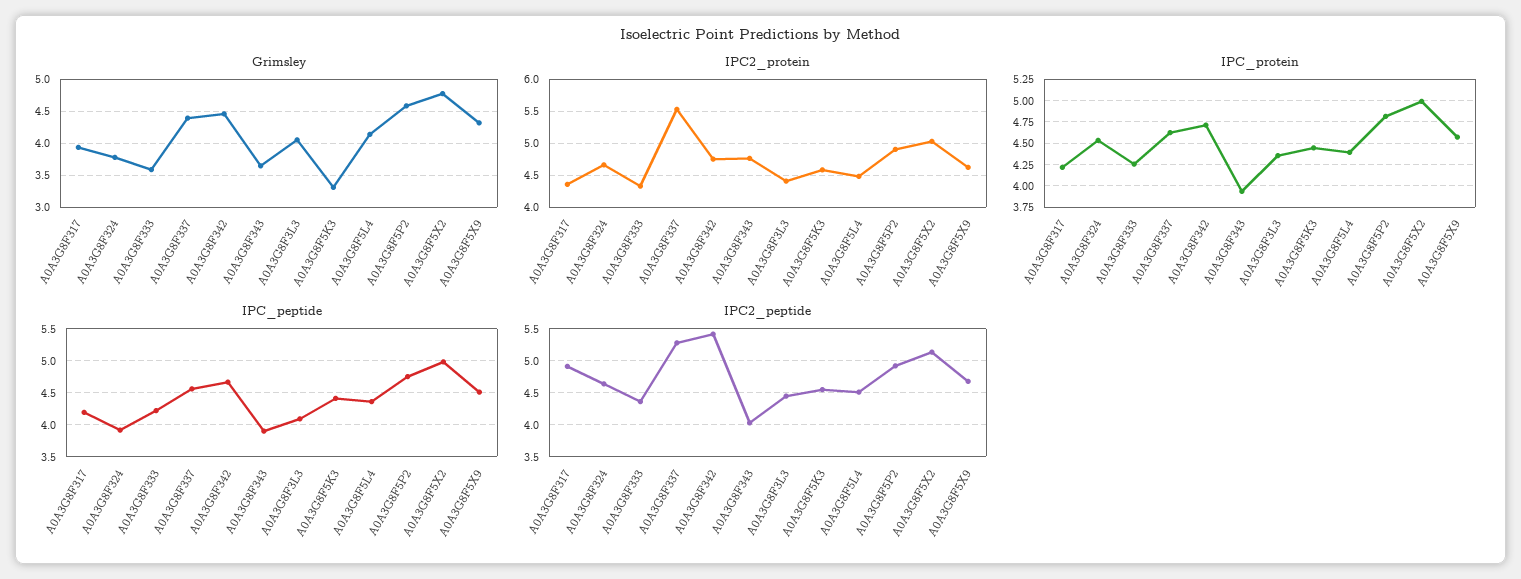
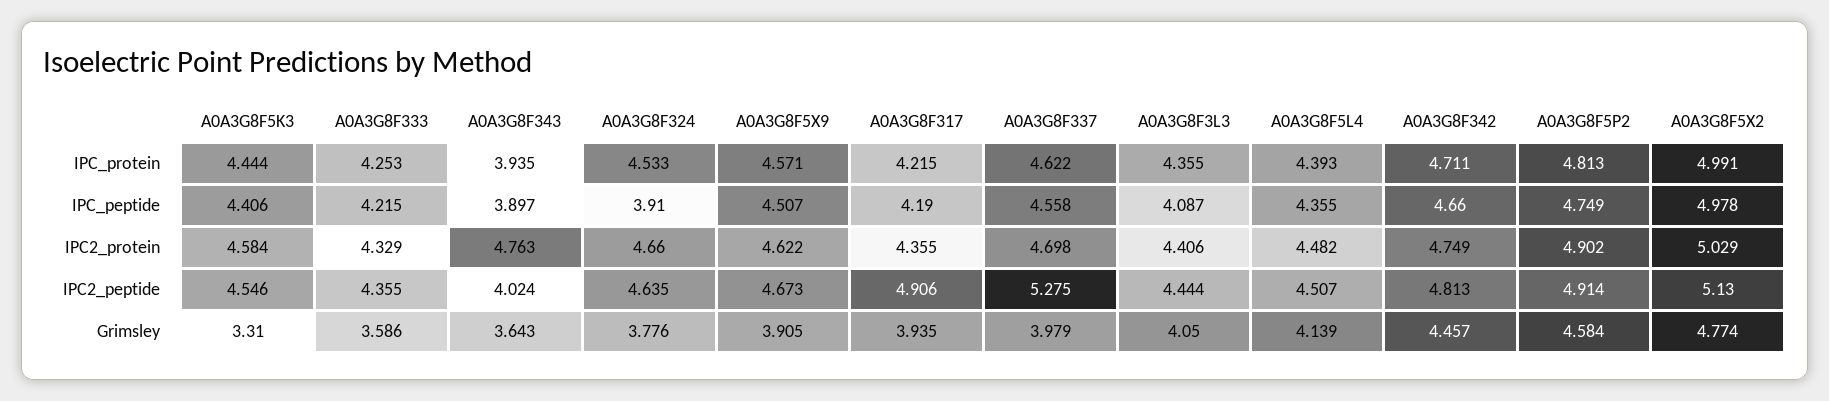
  {
    "Grimsley": {
      "A0A3G8F317": 3.935,
      "A0A3G8F324": 3.776,
      "A0A3G8F333": 3.586,
-     "A0A3G8F337": 4.4,
+     "A0A3G8F337": 3.979,
      "A0A3G8F342": 4.457,
      "A0A3G8F343": 3.643,
      "A0A3G8F3L3": 4.05,
      "A0A3G8F5K3": 3.31,
      "A0A3G8F5L4": 4.139,
      "A0A3G8F5P2": 4.584,
      "A0A3G8F5X2": 4.774,
-     "A0A3G8F5X9": 4.3
+     "A0A3G8F5X9": 3.905
    },
    "IPC2_protein": {
      "A0A3G8F317": 4.355,
      "A0A3G8F324": 4.66,
      "A0A3G8F333": 4.329,
-     "A0A3G8F337": 5.5,
+     "A0A3G8F337": 4.698,
      "A0A3G8F342": 4.749,
      "A0A3G8F343": 4.763,
      "A0A3G8F3L3": 4.406,
      "A0A3G8F5K3": 4.584,
      "A0A3G8F5L4": 4.482,
      "A0A3G8F5P2": 4.902,
      "A0A3G8F5X2": 5.029,
      "A0A3G8F5X9": 4.622
    },
    "IPC_protein": {
      "A0A3G8F317": 4.215,
      "A0A3G8F324": 4.533,
      "A0A3G8F333": 4.253,
      "A0A3G8F337": 4.622,
      "A0A3G8F342": 4.711,
      "A0A3G8F343": 3.935,
      "A0A3G8F3L3": 4.355,
      "A0A3G8F5K3": 4.444,
      "A0A3G8F5L4": 4.393,
      "A0A3G8F5P2": 4.813,
      "A0A3G8F5X2": 4.991,
      "A0A3G8F5X9": 4.571
    },
    "IPC_peptide": {
      "A0A3G8F317": 4.19,
      "A0A3G8F324": 3.91,
      "A0A3G8F333": 4.215,
      "A0A3G8F337": 4.558,
      "A0A3G8F342": 4.66,
      "A0A3G8F343": 3.897,
      "A0A3G8F3L3": 4.087,
      "A0A3G8F5K3": 4.406,
      "A0A3G8F5L4": 4.355,
      "A0A3G8F5P2": 4.749,
      "A0A3G8F5X2": 4.978,
      "A0A3G8F5X9": 4.507
    },
    "IPC2_peptide": {
      "A0A3G8F317": 4.906,
      "A0A3G8F324": 4.635,
      "A0A3G8F333": 4.355,
      "A0A3G8F337": 5.275,
-     "A0A3G8F342": 5.4,
+     "A0A3G8F342": 4.813,
      "A0A3G8F343": 4.024,
      "A0A3G8F3L3": 4.444,
      "A0A3G8F5K3": 4.546,
      "A0A3G8F5L4": 4.507,
      "A0A3G8F5P2": 4.914,
      "A0A3G8F5X2": 5.13,
      "A0A3G8F5X9": 4.673
    }
  }

